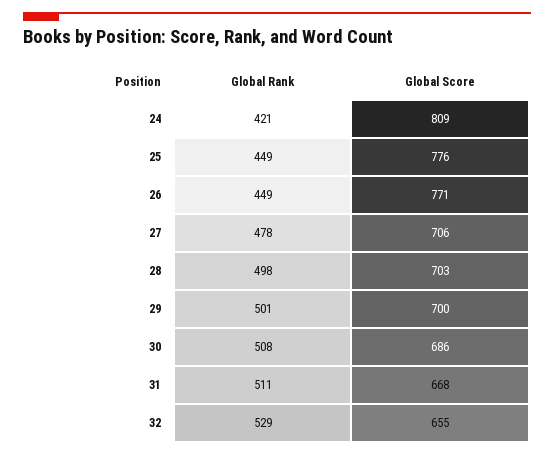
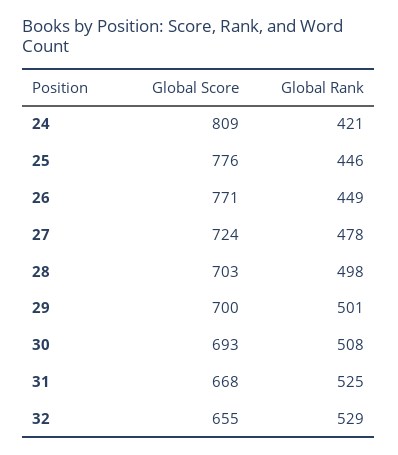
  {
    "Global Rank": {
      "24": 421,
-     "25": 449,
+     "25": 446,
      "26": 449,
      "27": 478,
      "28": 498,
      "29": 501,
      "30": 508,
-     "31": 511,
+     "31": 525,
      "32": 529
    },
    "Global Score": {
      "24": 809,
      "25": 776,
      "26": 771,
-     "27": 706,
+     "27": 724,
      "28": 703,
      "29": 700,
-     "30": 686,
+     "30": 693,
      "31": 668,
      "32": 655
    }
  }

